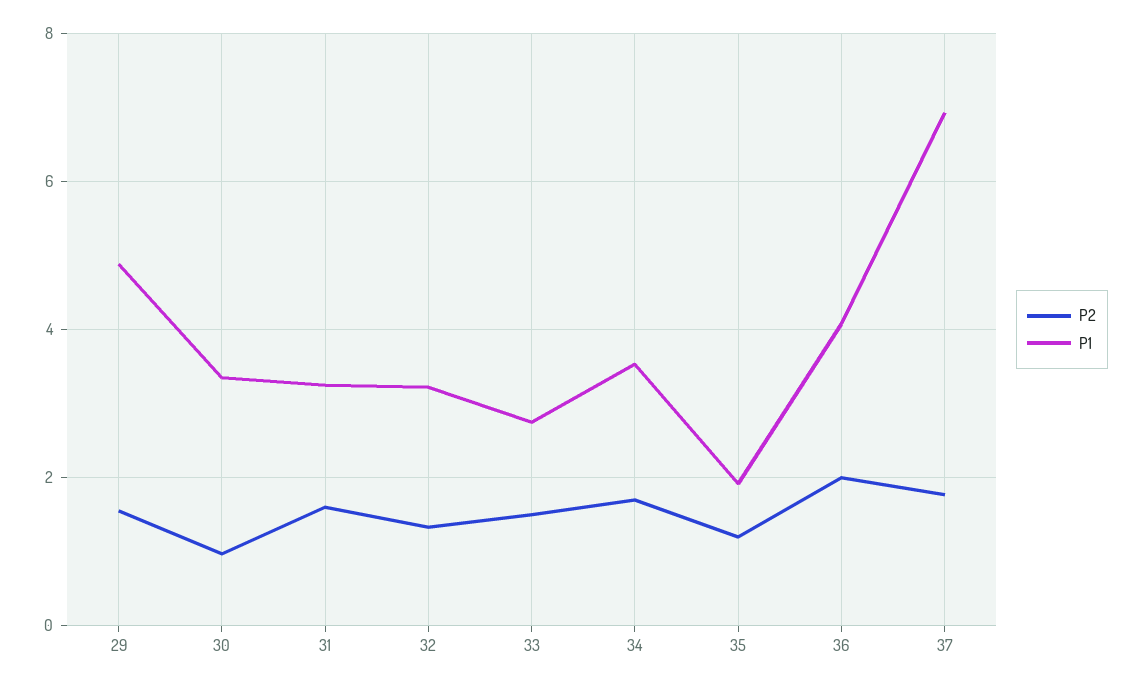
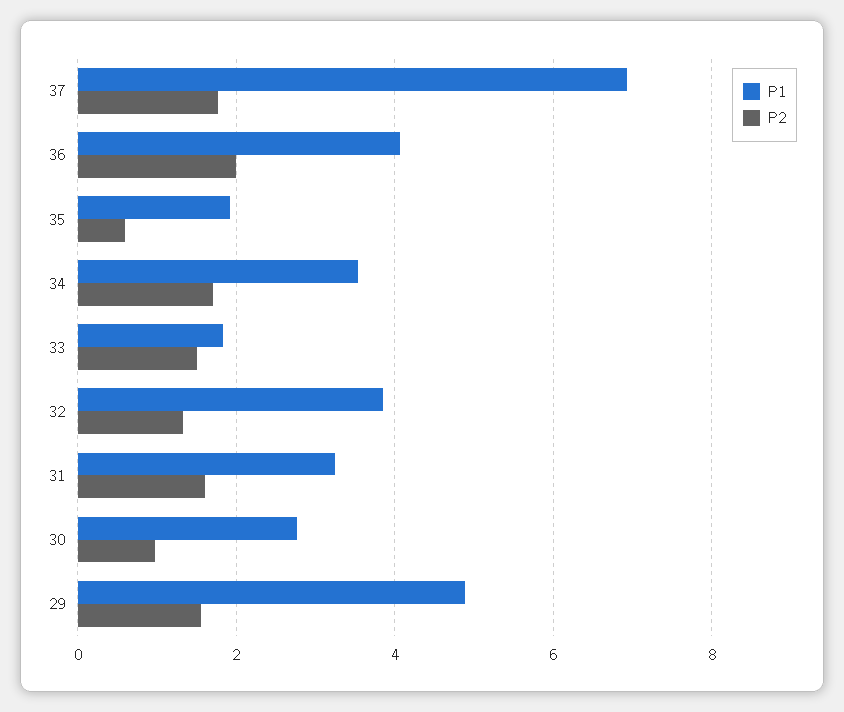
  {
    "P2": {
      "29": 1.6,
      "30": 1,
      "31": 1.6,
      "32": 1.4,
      "33": 1.6,
      "34": 1.8,
-     "35": 1.2,
+     "35": 0.6,
      "36": 2,
      "37": 1.8
    },
    "P1": {
      "29": 4.8,
-     "30": 3.4,
+     "30": 2.8,
      "31": 3.2,
-     "32": 3.2,
+     "32": 3.8,
-     "33": 2.8,
+     "33": 1.8,
      "34": 3.6,
      "35": 2,
      "36": 4,
      "37": 7
    }
  }

